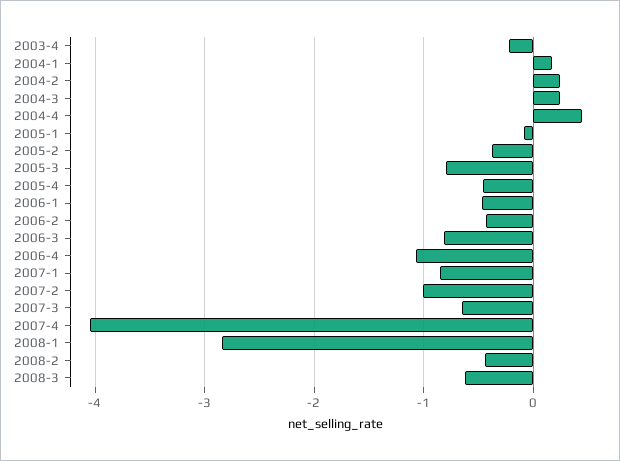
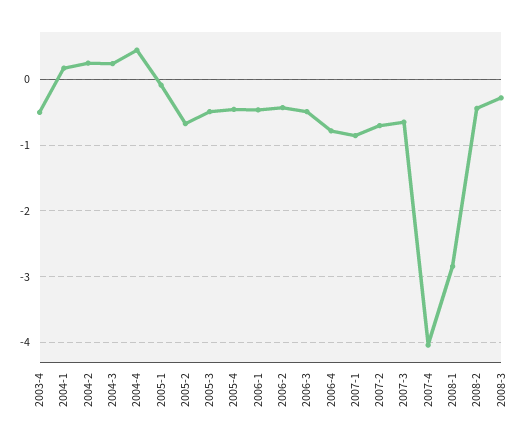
  {
-   "2003-4": -0.2,
+   "2003-4": -0.5,
    "2004-1": 0.2,
    "2004-2": 0.2,
    "2004-3": 0.2,
    "2004-4": 0.4,
    "2005-1": -0.1,
-   "2005-2": -0.4,
+   "2005-2": -0.7,
-   "2005-3": -0.8,
+   "2005-3": -0.5,
    "2005-4": -0.5,
    "2006-1": -0.5,
    "2006-2": -0.4,
-   "2006-3": -0.8,
+   "2006-3": -0.5,
-   "2006-4": -1.1,
+   "2006-4": -0.8,
    "2007-1": -0.9,
-   "2007-2": -1,
+   "2007-2": -0.7,
    "2007-3": -0.7,
    "2007-4": -4,
    "2008-1": -2.8,
    "2008-2": -0.4,
-   "2008-3": -0.6
+   "2008-3": -0.3
  }

